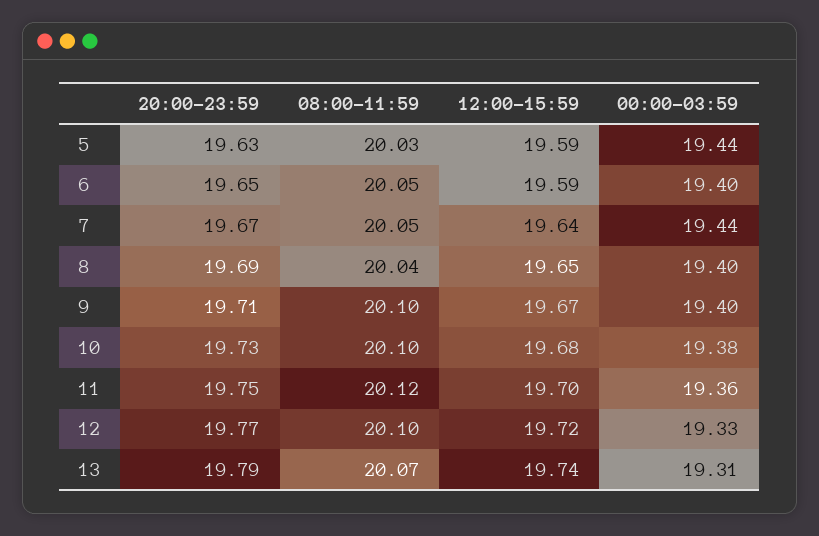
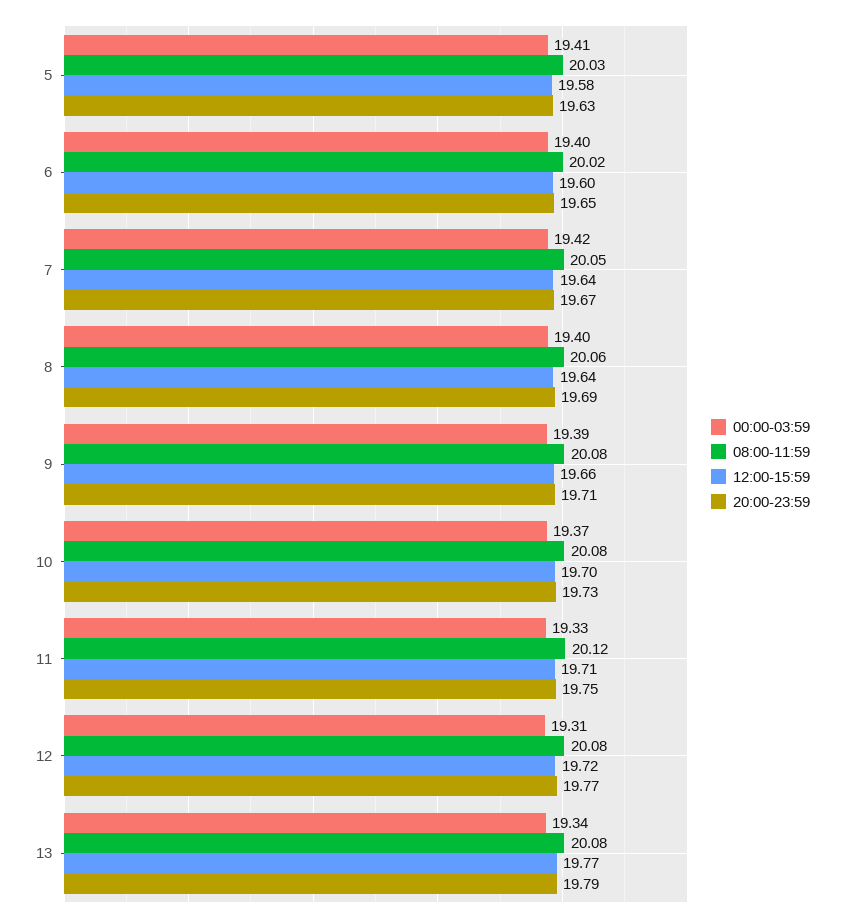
  {
    "20:00-23:59": {
      "5": 19.63,
      "6": 19.65,
      "7": 19.67,
      "8": 19.69,
      "9": 19.71,
      "10": 19.73,
      "11": 19.75,
      "12": 19.77,
      "13": 19.79
    },
    "08:00-11:59": {
      "5": 20.03,
-     "6": 20.05,
+     "6": 20.02,
      "7": 20.05,
-     "8": 20.04,
+     "8": 20.06,
-     "9": 20.1,
+     "9": 20.08,
-     "10": 20.1,
+     "10": 20.08,
      "11": 20.12,
-     "12": 20.1,
+     "12": 20.08,
-     "13": 20.07
+     "13": 20.08
    },
    "12:00-15:59": {
-     "5": 19.59,
+     "5": 19.58,
-     "6": 19.59,
+     "6": 19.6,
      "7": 19.64,
-     "8": 19.65,
+     "8": 19.64,
-     "9": 19.67,
+     "9": 19.66,
-     "10": 19.68,
+     "10": 19.7,
-     "11": 19.7,
+     "11": 19.71,
      "12": 19.72,
-     "13": 19.74
+     "13": 19.77
    },
    "00:00-03:59": {
-     "5": 19.44,
+     "5": 19.41,
      "6": 19.4,
-     "7": 19.44,
+     "7": 19.42,
      "8": 19.4,
-     "9": 19.4,
+     "9": 19.39,
-     "10": 19.38,
+     "10": 19.37,
-     "11": 19.36,
+     "11": 19.33,
-     "12": 19.33,
+     "12": 19.31,
-     "13": 19.31
+     "13": 19.34
    }
  }

